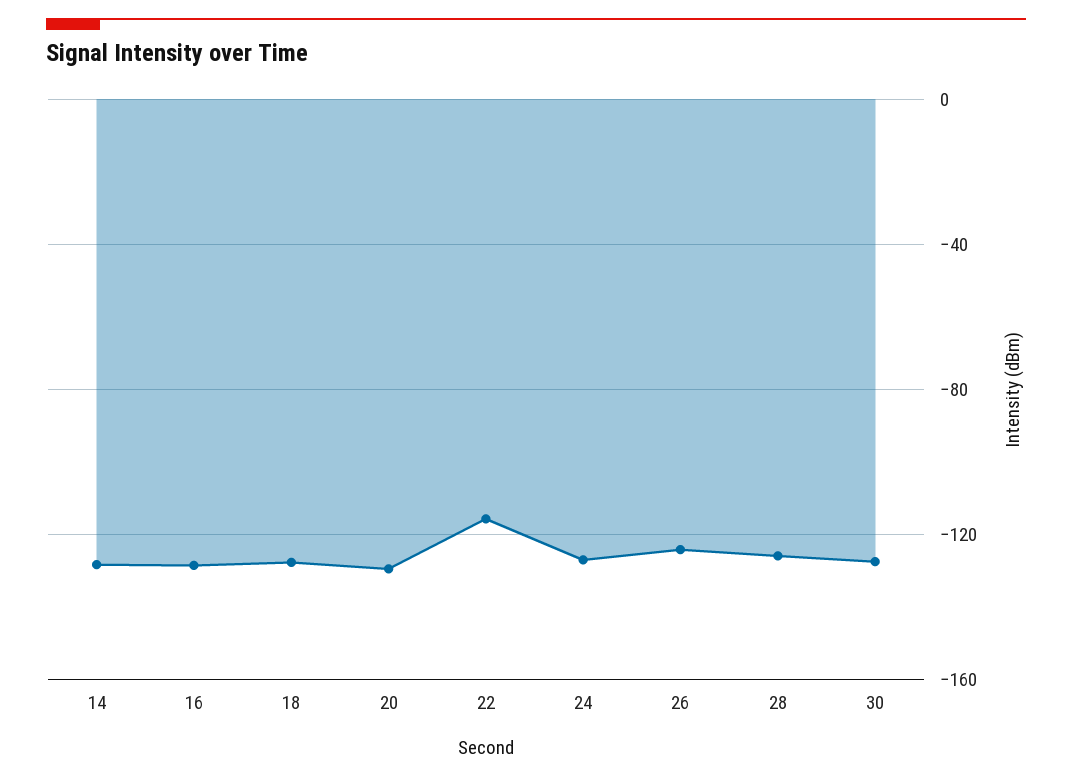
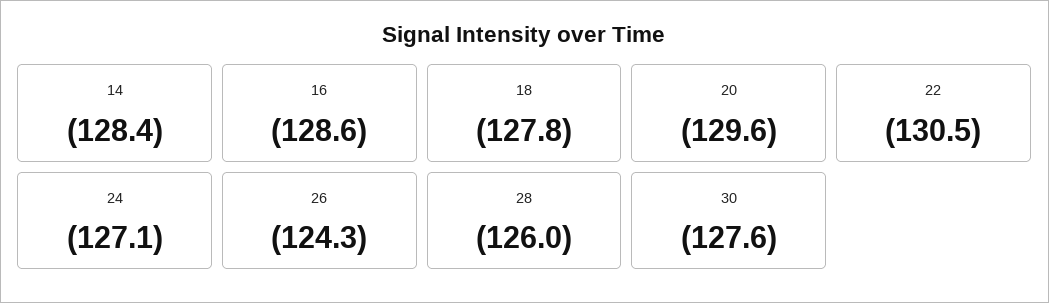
  {
    "14": -128.4,
    "16": -128.6,
    "18": -127.8,
    "20": -129.6,
-   "22": -115,
+   "22": -130.5,
    "24": -127.1,
    "26": -124.3,
    "28": -126,
    "30": -127.6
  }

